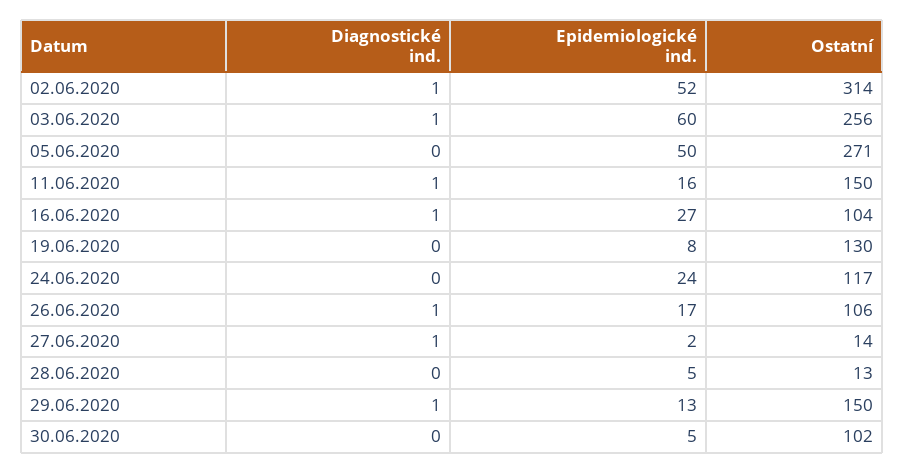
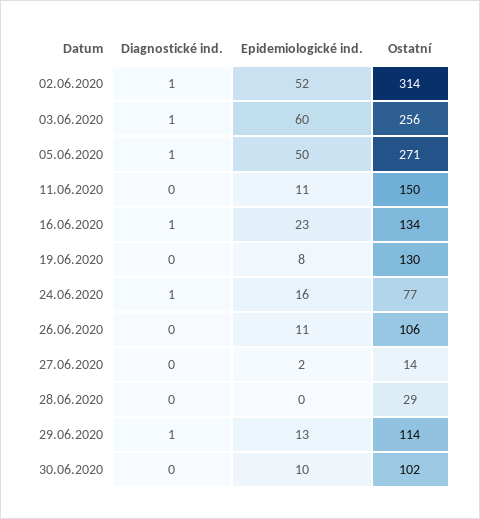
  {
    "Diagnostické ind.": {
      "02.06.2020": 1,
      "03.06.2020": 1,
-     "05.06.2020": 0,
+     "05.06.2020": 1,
-     "11.06.2020": 1,
+     "11.06.2020": 0,
      "16.06.2020": 1,
      "19.06.2020": 0,
-     "24.06.2020": 0,
+     "24.06.2020": 1,
-     "26.06.2020": 1,
+     "26.06.2020": 0,
-     "27.06.2020": 1,
+     "27.06.2020": 0,
      "28.06.2020": 0,
      "29.06.2020": 1,
      "30.06.2020": 0
    },
    "Epidemiologické ind.": {
      "02.06.2020": 52,
      "03.06.2020": 60,
      "05.06.2020": 50,
-     "11.06.2020": 16,
+     "11.06.2020": 11,
-     "16.06.2020": 27,
+     "16.06.2020": 23,
      "19.06.2020": 8,
-     "24.06.2020": 24,
+     "24.06.2020": 16,
-     "26.06.2020": 17,
+     "26.06.2020": 11,
      "27.06.2020": 2,
-     "28.06.2020": 5,
+     "28.06.2020": 0,
      "29.06.2020": 13,
-     "30.06.2020": 5
+     "30.06.2020": 10
    },
    "Ostatní": {
      "02.06.2020": 314,
      "03.06.2020": 256,
      "05.06.2020": 271,
      "11.06.2020": 150,
-     "16.06.2020": 104,
+     "16.06.2020": 134,
      "19.06.2020": 130,
-     "24.06.2020": 117,
+     "24.06.2020": 77,
      "26.06.2020": 106,
      "27.06.2020": 14,
-     "28.06.2020": 13,
+     "28.06.2020": 29,
-     "29.06.2020": 150,
+     "29.06.2020": 114,
      "30.06.2020": 102
    }
  }

